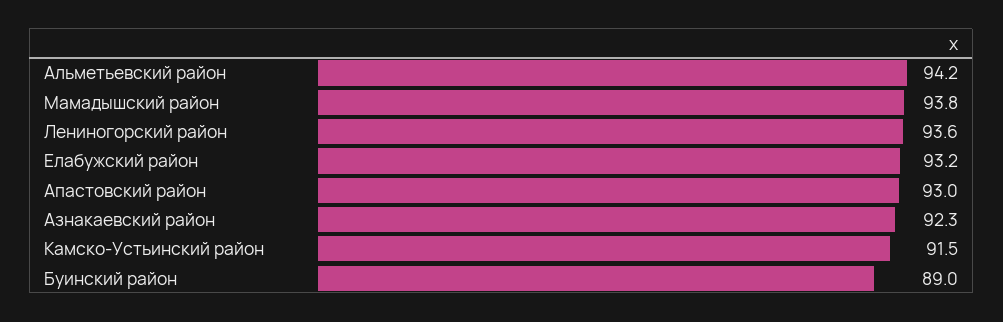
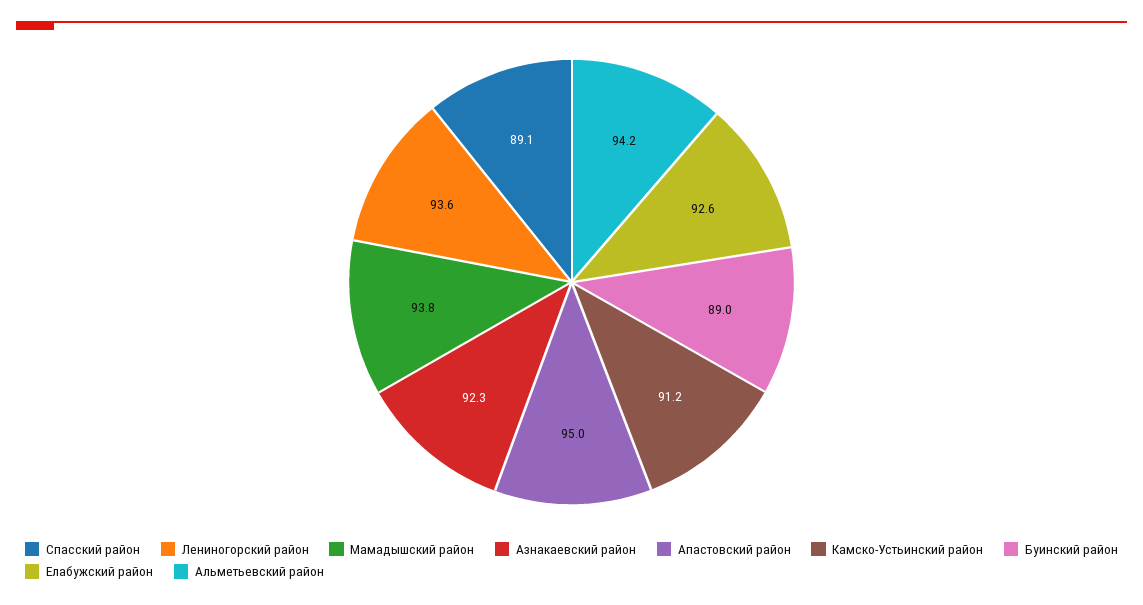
  {
    "Альметьевский район": 94.2,
    "Мамадышский район": 93.8,
    "Лениногорский район": 93.6,
-   "Елабужский район": 93.2,
+   "Елабужский район": 92.6,
-   "Апастовский район": 93,
+   "Апастовский район": 95,
    "Азнакаевский район": 92.3,
-   "Камско-Устьинский район": 91.5,
+   "Камско-Устьинский район": 91.2,
-   "Буинский район": 89
+   "Буинский район": 89,
+   "Спасский район": 89.1
  }

